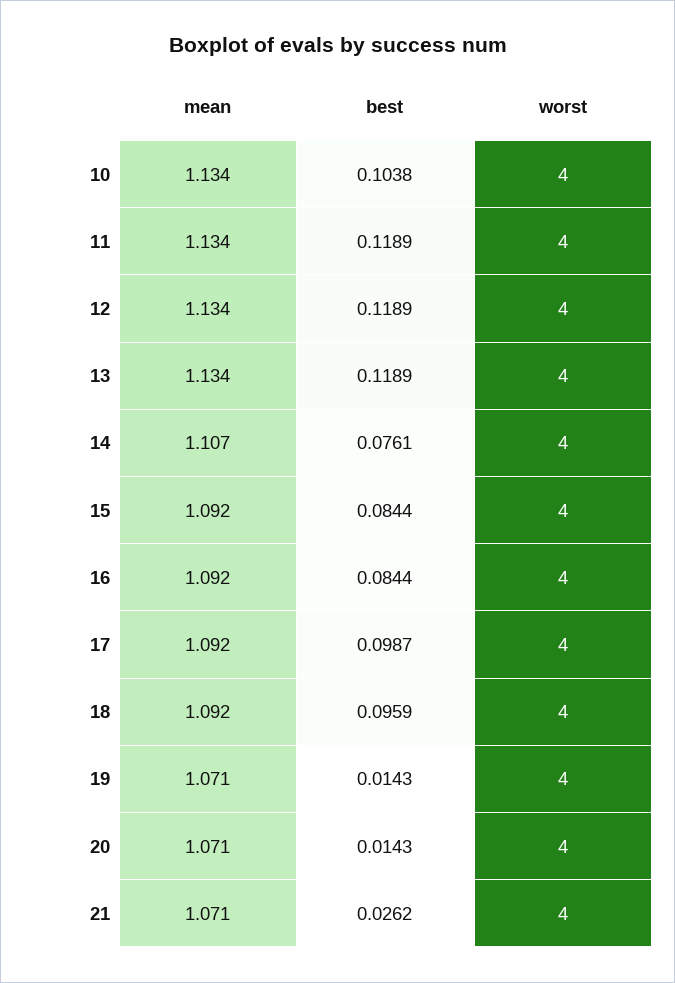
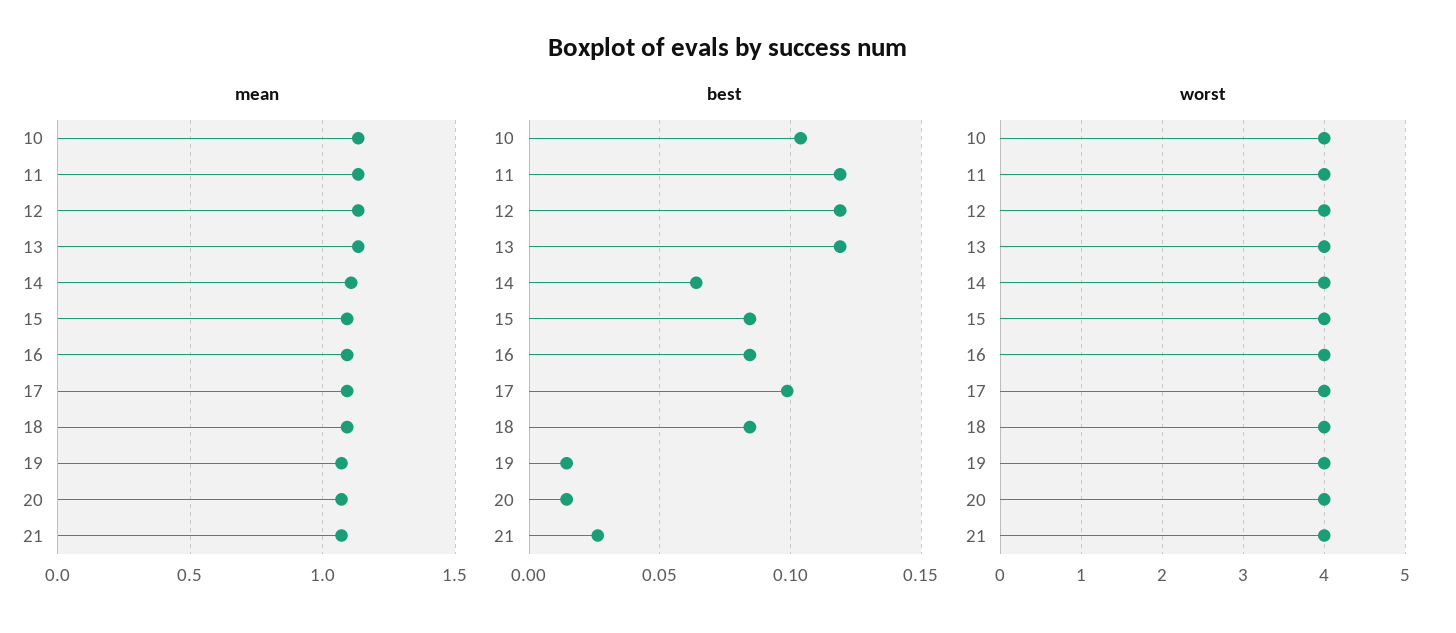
  {
    "mean": {
      "10": 1.134,
      "11": 1.134,
      "12": 1.134,
      "13": 1.134,
      "14": 1.107,
      "15": 1.092,
      "16": 1.092,
      "17": 1.092,
      "18": 1.092,
      "19": 1.071,
      "20": 1.071,
      "21": 1.071
    },
    "best": {
      "10": 0.1038,
      "11": 0.1189,
      "12": 0.1189,
      "13": 0.1189,
-     "14": 0.0761,
+     "14": 0.065,
      "15": 0.0844,
      "16": 0.0844,
      "17": 0.0987,
-     "18": 0.0959,
+     "18": 0.085,
      "19": 0.0143,
      "20": 0.0143,
      "21": 0.0262
    },
    "worst": {
      "10": 4,
      "11": 4,
      "12": 4,
      "13": 4,
      "14": 4,
      "15": 4,
      "16": 4,
      "17": 4,
      "18": 4,
      "19": 4,
      "20": 4,
      "21": 4
    }
  }

